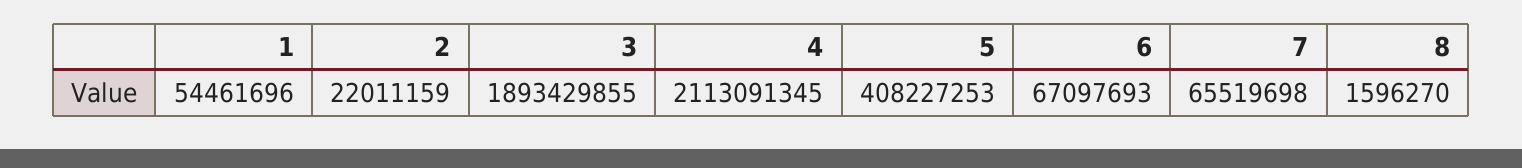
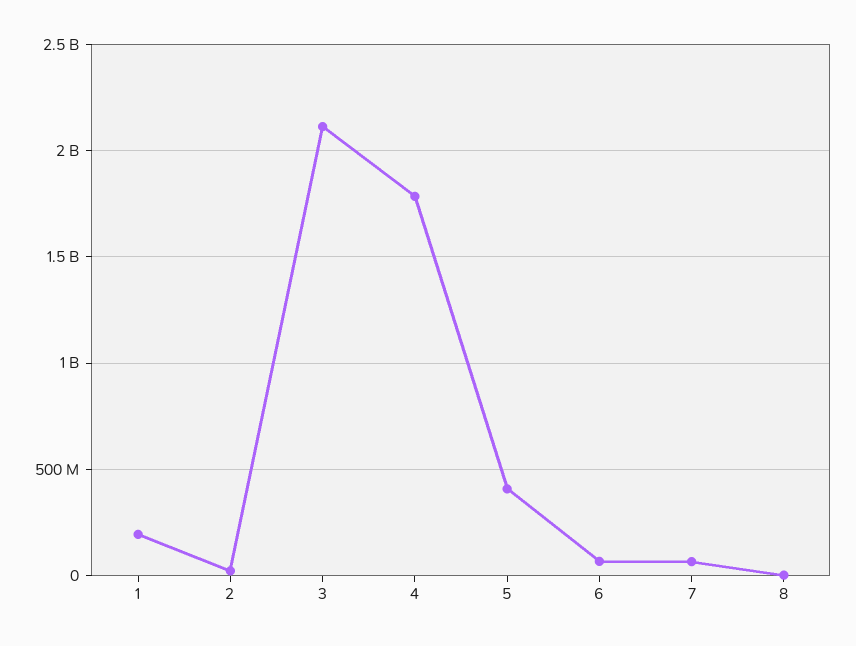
  {
-   "1": 54461696,
+   "1": 200000000,
    "2": 22011159,
-   "3": 1893429855,
+   "3": 2100000000,
-   "4": 2113091345,
+   "4": 1800000000,
    "5": 408227253,
    "6": 67097693,
    "7": 65519698,
    "8": 1596270
  }

